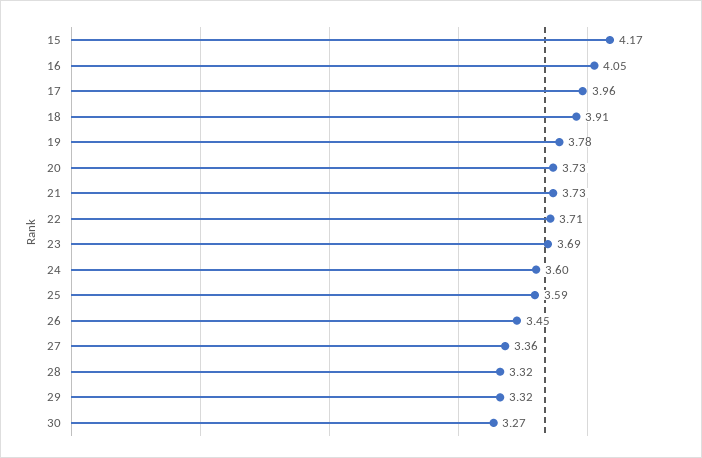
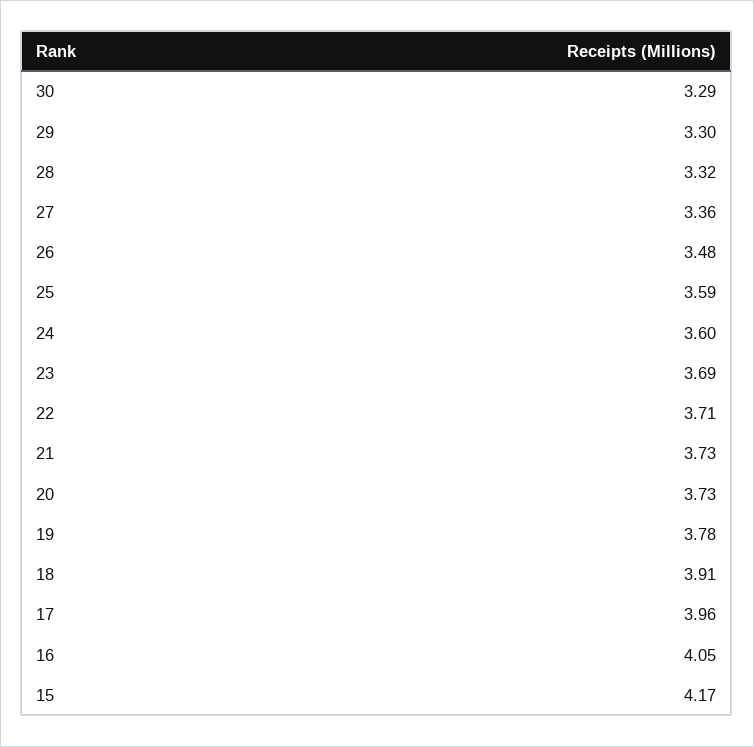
  {
    "15": 4.17,
    "16": 4.05,
    "17": 3.96,
    "18": 3.91,
    "19": 3.78,
    "20": 3.73,
    "21": 3.73,
    "22": 3.71,
    "23": 3.69,
    "24": 3.6,
    "25": 3.59,
-   "26": 3.45,
+   "26": 3.48,
    "27": 3.36,
    "28": 3.32,
-   "29": 3.32,
+   "29": 3.3,
-   "30": 3.27
+   "30": 3.29
  }

